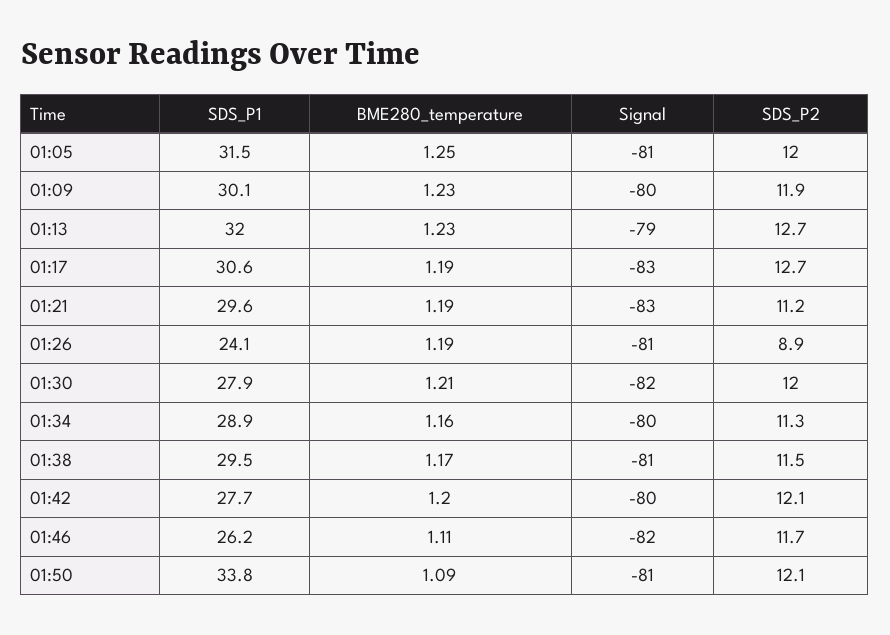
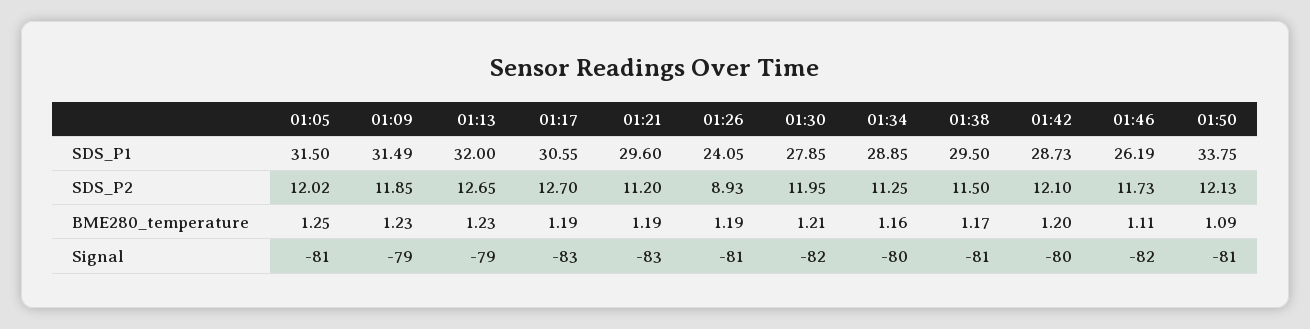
  {
    "SDS_P1": {
      "01:05": 31.5,
-     "01:09": 30.1,
+     "01:09": 31.49,
      "01:13": 32,
      "01:17": 30.55,
      "01:21": 29.6,
      "01:26": 24.05,
      "01:30": 27.85,
      "01:34": 28.85,
      "01:38": 29.5,
-     "01:42": 27.7,
+     "01:42": 28.73,
      "01:46": 26.19,
      "01:50": 33.75
    },
    "BME280_temperature": {
      "01:05": 1.25,
      "01:09": 1.23,
      "01:13": 1.23,
      "01:17": 1.19,
      "01:21": 1.19,
      "01:26": 1.19,
      "01:30": 1.21,
      "01:34": 1.16,
      "01:38": 1.17,
      "01:42": 1.2,
      "01:46": 1.11,
      "01:50": 1.09
    },
    "Signal": {
      "01:05": -81,
-     "01:09": -80,
+     "01:09": -79,
      "01:13": -79,
      "01:17": -83,
      "01:21": -83,
      "01:26": -81,
      "01:30": -82,
      "01:34": -80,
      "01:38": -81,
      "01:42": -80,
      "01:46": -82,
      "01:50": -81
    },
    "SDS_P2": {
      "01:05": 12.02,
      "01:09": 11.85,
      "01:13": 12.65,
      "01:17": 12.7,
      "01:21": 11.2,
      "01:26": 8.93,
      "01:30": 11.95,
      "01:34": 11.25,
      "01:38": 11.5,
      "01:42": 12.1,
      "01:46": 11.73,
      "01:50": 12.13
    }
  }

